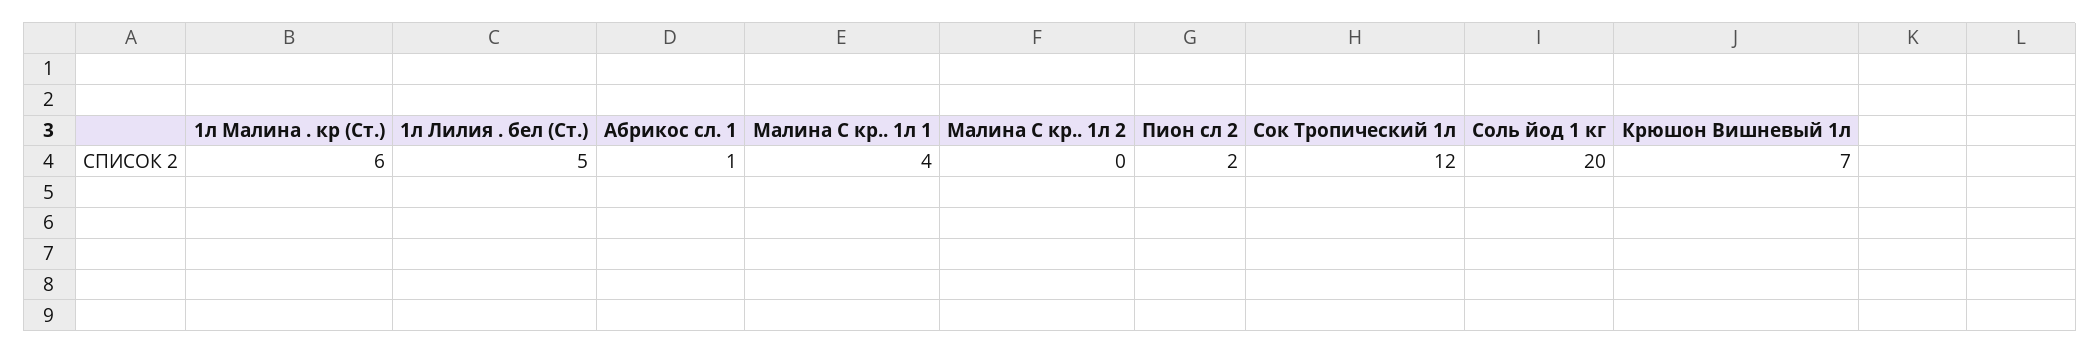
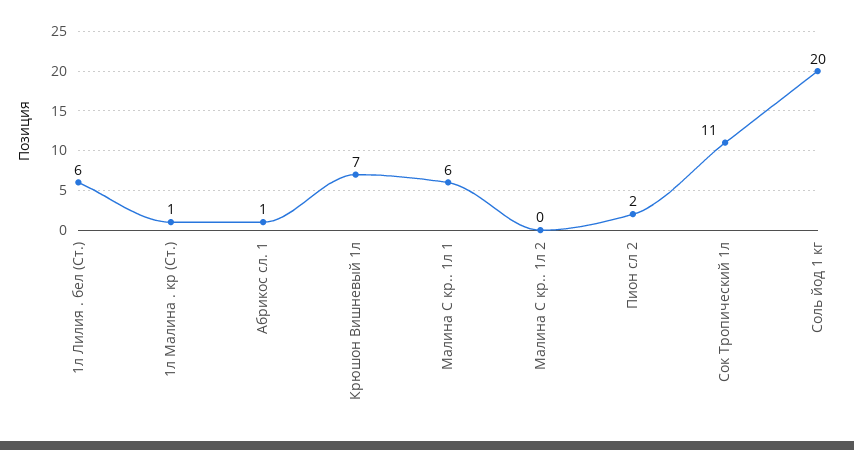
  {
-   "1л Малина . кр (Ст.)": 6,
+   "1л Малина . кр (Ст.)": 1,
-   "1л Лилия . бел (Ст.)": 5,
+   "1л Лилия . бел (Ст.)": 6,
    "Абрикос сл. 1": 1,
-   "Малина С кр.. 1л 1": 4,
+   "Малина С кр.. 1л 1": 6,
    "Малина С кр.. 1л 2": 0,
    "Пион сл 2": 2,
-   "Сок Тропический 1л": 12,
+   "Сок Тропический 1л": 11,
    "Соль йод 1 кг": 20,
    "Крюшон Вишневый 1л": 7
  }

